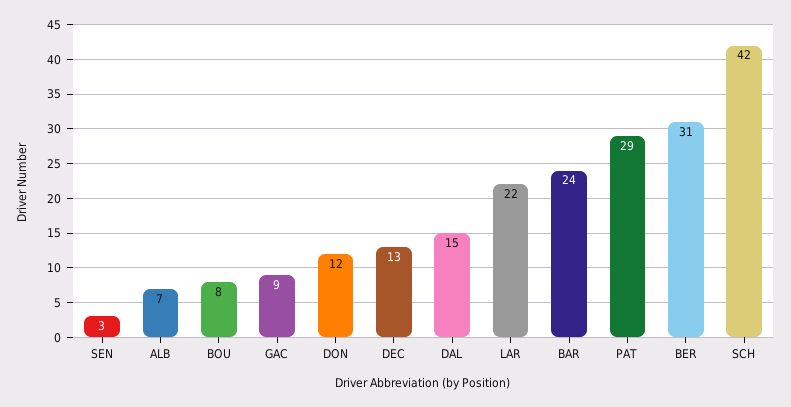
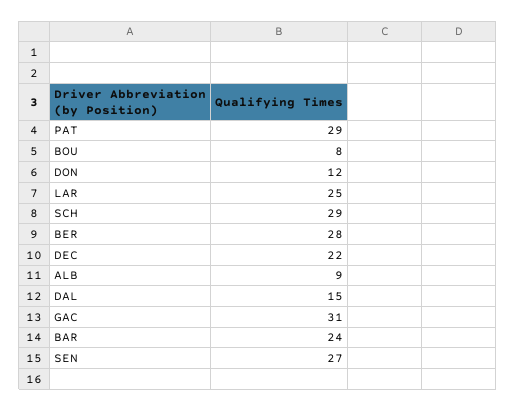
  {
-   "SEN": 3,
+   "SEN": 27,
-   "ALB": 7,
+   "ALB": 9,
    "BOU": 8,
-   "GAC": 9,
+   "GAC": 31,
    "DON": 12,
-   "DEC": 13,
+   "DEC": 22,
    "DAL": 15,
-   "LAR": 22,
+   "LAR": 25,
    "BAR": 24,
    "PAT": 29,
-   "BER": 31,
+   "BER": 28,
-   "SCH": 42
+   "SCH": 29
  }

